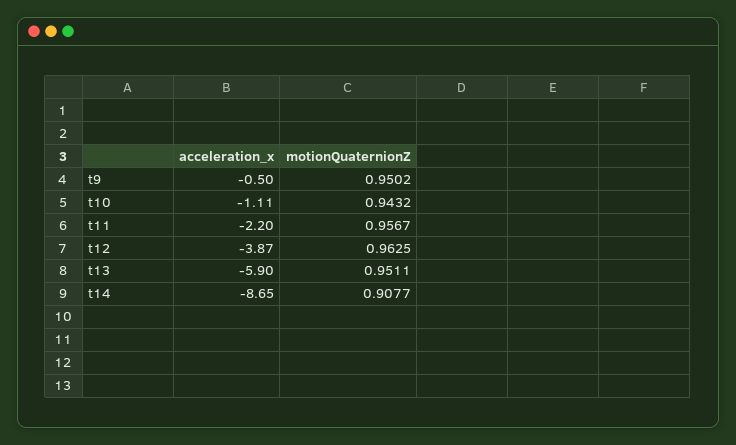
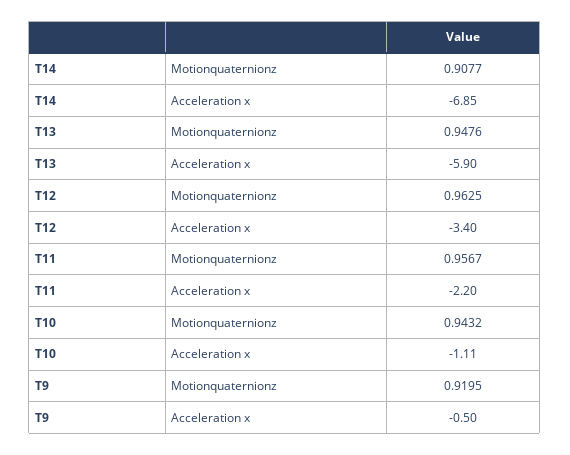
  {
    "acceleration_x": {
      "t9": -0.5,
      "t10": -1.11,
      "t11": -2.2,
-     "t12": -3.87,
+     "t12": -3.4,
      "t13": -5.9,
-     "t14": -8.65
+     "t14": -6.85
    },
    "motionQuaternionZ": {
-     "t9": 0.9502,
+     "t9": 0.9195,
      "t10": 0.9432,
      "t11": 0.9567,
      "t12": 0.9625,
-     "t13": 0.9511,
+     "t13": 0.9476,
      "t14": 0.9077
    }
  }

